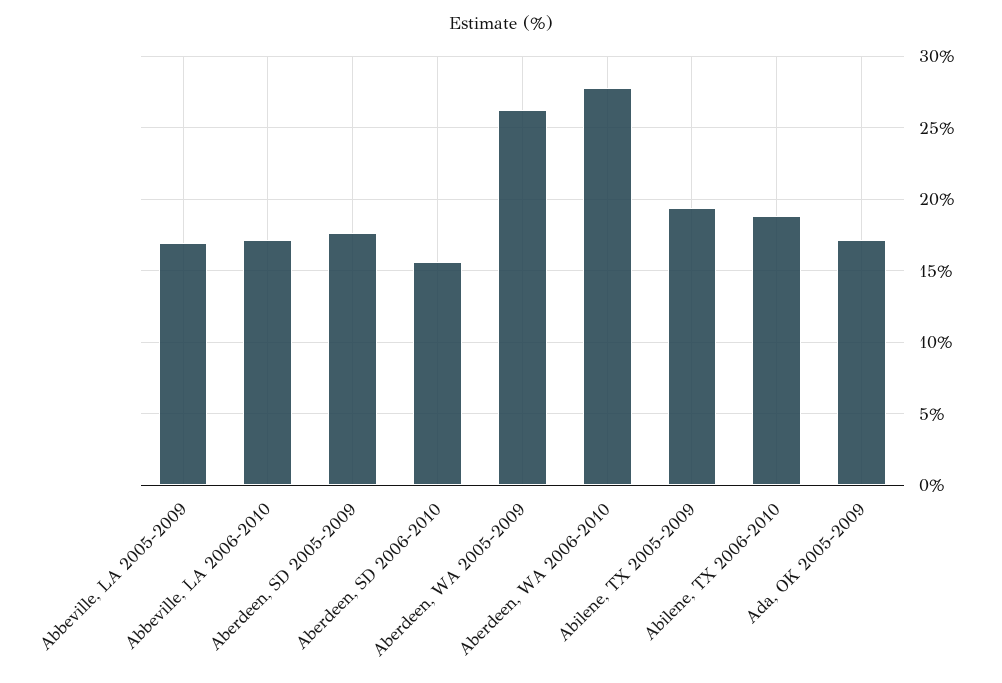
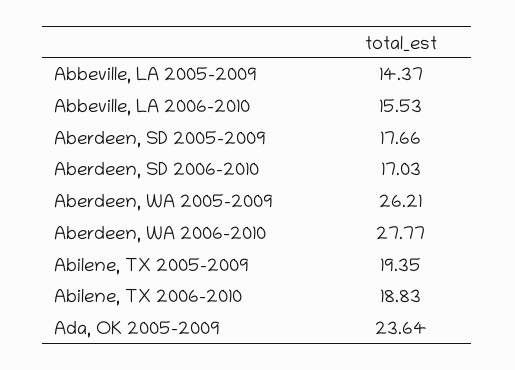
  {
-   "Abbeville, LA 2005-2009": 17,
+   "Abbeville, LA 2005-2009": 14.37,
-   "Abbeville, LA 2006-2010": 17,
+   "Abbeville, LA 2006-2010": 15.53,
    "Aberdeen, SD 2005-2009": 17.66,
-   "Aberdeen, SD 2006-2010": 15.5,
+   "Aberdeen, SD 2006-2010": 17.03,
    "Aberdeen, WA 2005-2009": 26.21,
    "Aberdeen, WA 2006-2010": 27.77,
    "Abilene, TX 2005-2009": 19.35,
    "Abilene, TX 2006-2010": 18.83,
-   "Ada, OK 2005-2009": 17
+   "Ada, OK 2005-2009": 23.64
  }

